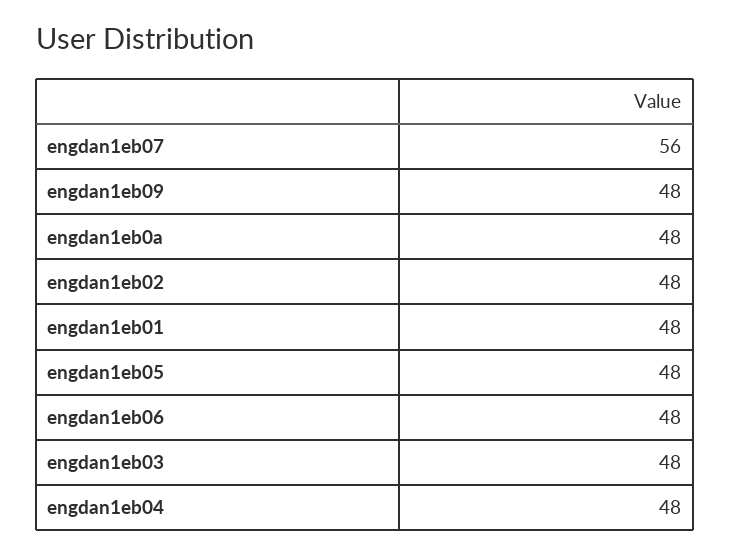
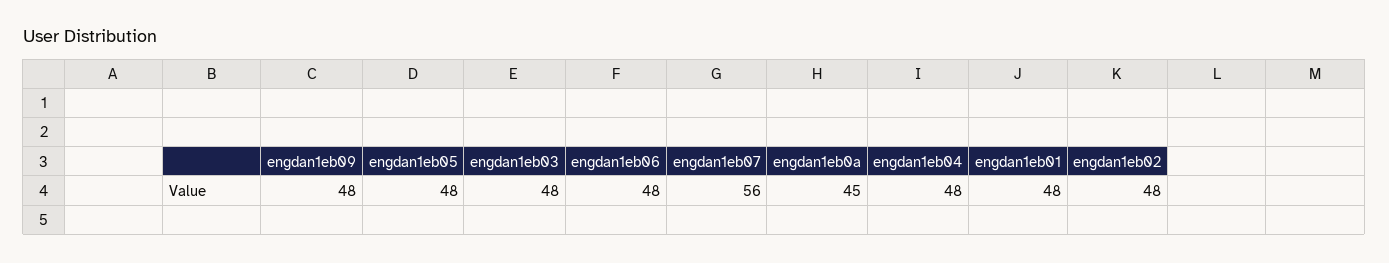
  {
    "engdan1eb07": 56,
    "engdan1eb09": 48,
-   "engdan1eb0a": 48,
+   "engdan1eb0a": 45,
    "engdan1eb02": 48,
    "engdan1eb01": 48,
    "engdan1eb05": 48,
    "engdan1eb06": 48,
    "engdan1eb03": 48,
    "engdan1eb04": 48
  }

